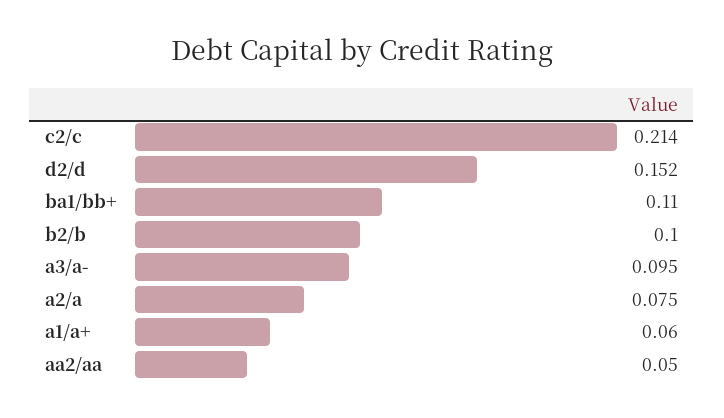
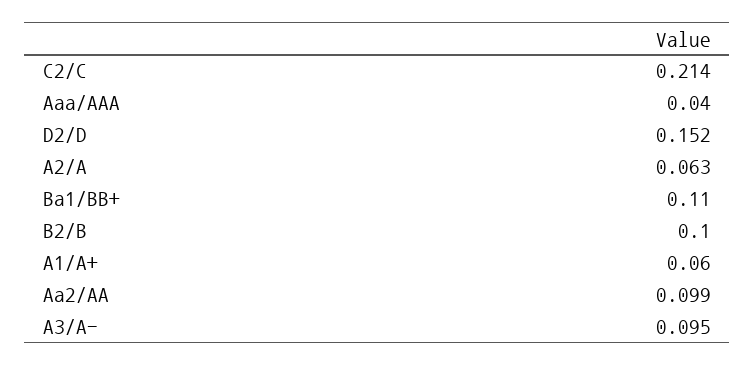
  {
    "c2/c": 0.214,
    "d2/d": 0.152,
    "ba1/bb+": 0.11,
    "b2/b": 0.1,
    "a3/a-": 0.095,
-   "a2/a": 0.075,
+   "a2/a": 0.063,
    "a1/a+": 0.06,
-   "aa2/aa": 0.05
+   "aa2/aa": 0.099,
+   "Aaa/AAA": 0.04
  }

